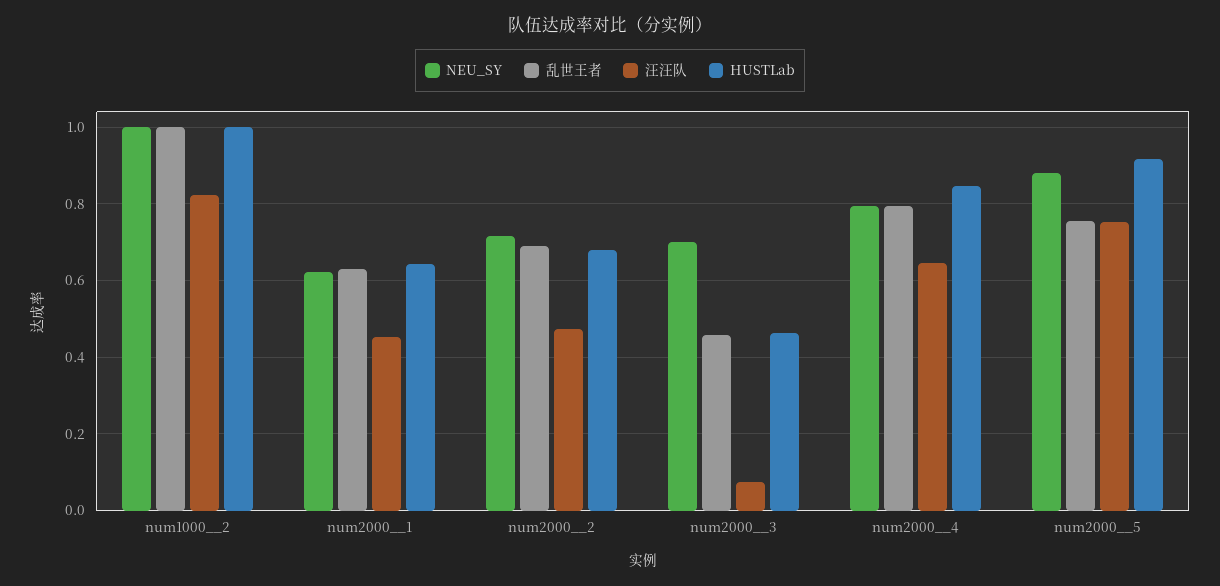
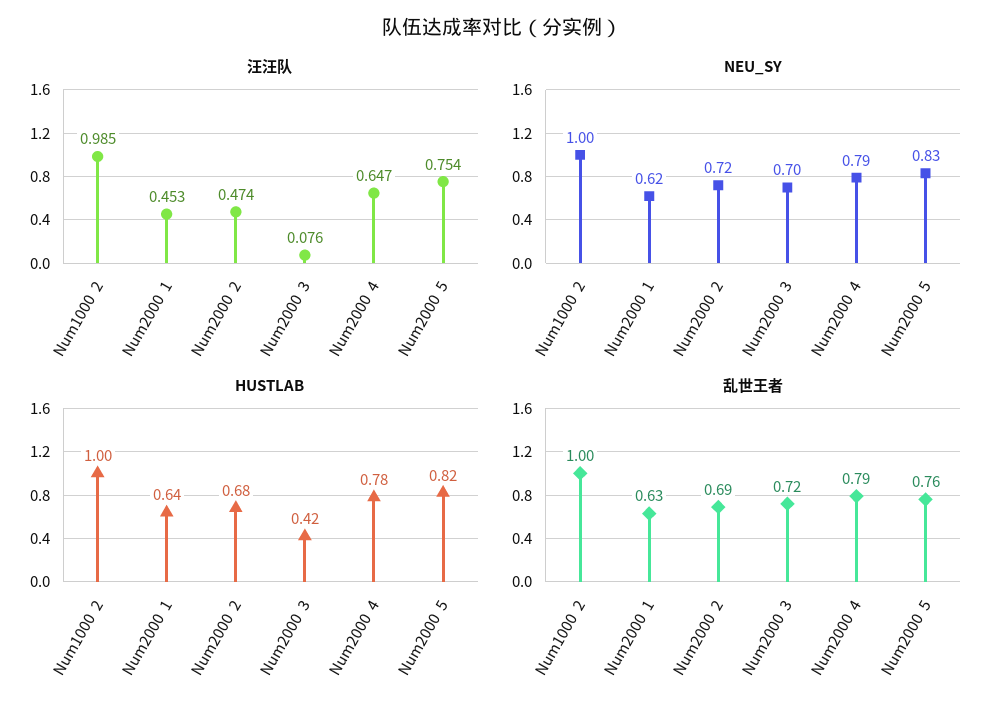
  {
    "NEU_SY": {
      "num1000__2": 1,
      "num2000__1": 0.62,
      "num2000__2": 0.72,
      "num2000__3": 0.7,
      "num2000__4": 0.79,
-     "num2000__5": 0.88
+     "num2000__5": 0.83
    },
    "乱世王者": {
      "num1000__2": 1,
      "num2000__1": 0.63,
      "num2000__2": 0.69,
-     "num2000__3": 0.46,
+     "num2000__3": 0.72,
      "num2000__4": 0.79,
      "num2000__5": 0.76
    },
    "汪汪队": {
-     "num1000__2": 0.82,
+     "num1000__2": 0.985,
      "num2000__1": 0.453,
      "num2000__2": 0.474,
      "num2000__3": 0.076,
      "num2000__4": 0.647,
      "num2000__5": 0.754
    },
    "HUSTLab": {
      "num1000__2": 1,
      "num2000__1": 0.64,
      "num2000__2": 0.68,
-     "num2000__3": 0.46,
+     "num2000__3": 0.42,
-     "num2000__4": 0.84,
+     "num2000__4": 0.78,
-     "num2000__5": 0.92
+     "num2000__5": 0.82
    }
  }

